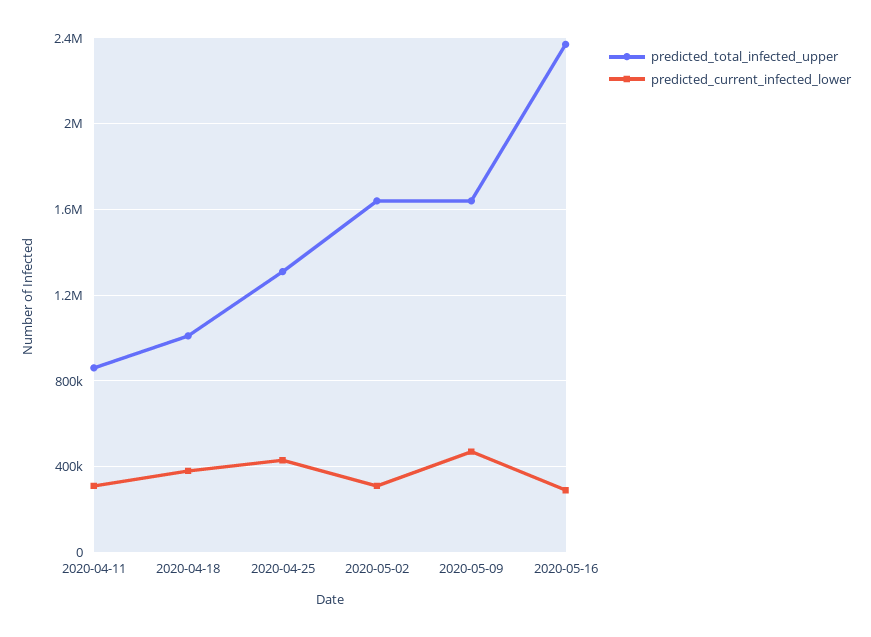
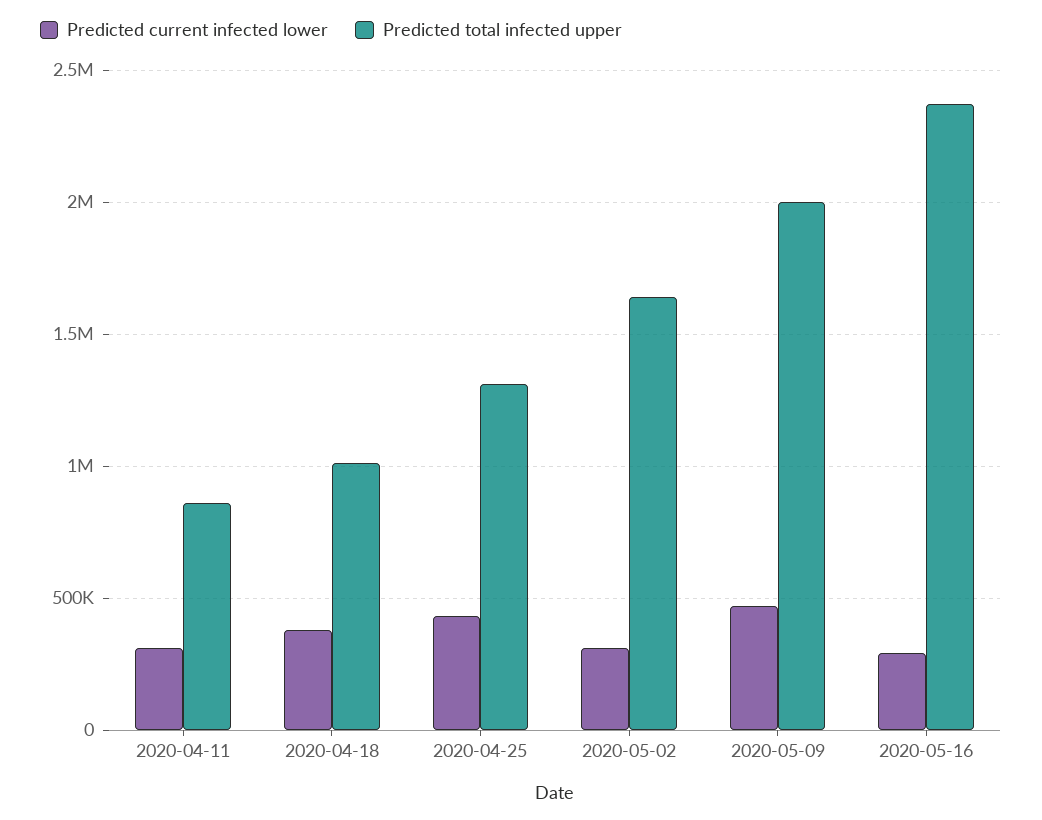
  {
    "predicted_total_infected_upper": {
      "2020-04-11": 850000,
      "2020-04-18": 1000000,
      "2020-04-25": 1300000,
      "2020-05-02": 1650000,
-     "2020-05-09": 1650000,
+     "2020-05-09": 2000000,
      "2020-05-16": 2350000
    },
    "predicted_current_infected_lower": {
      "2020-04-11": 300000,
      "2020-04-18": 400000,
      "2020-04-25": 450000,
      "2020-05-02": 300000,
      "2020-05-09": 450000,
      "2020-05-16": 300000
    }
  }

